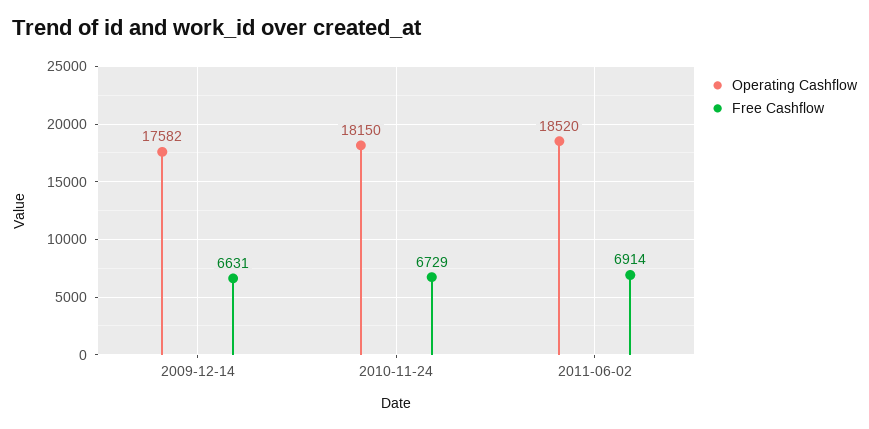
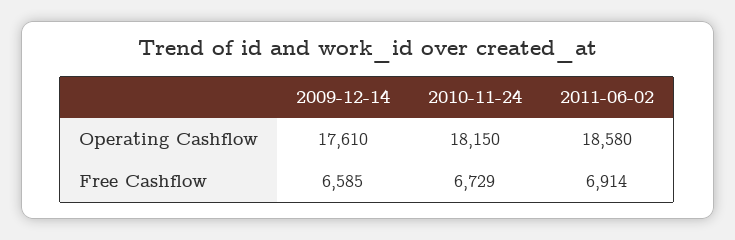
  {
    "Operating Cashflow": {
-     "2009-12-14": 17582,
+     "2009-12-14": 17610,
      "2010-11-24": 18150,
-     "2011-06-02": 18520
+     "2011-06-02": 18580
    },
    "Free Cashflow": {
-     "2009-12-14": 6631,
+     "2009-12-14": 6585,
      "2010-11-24": 6729,
      "2011-06-02": 6914
    }
  }

